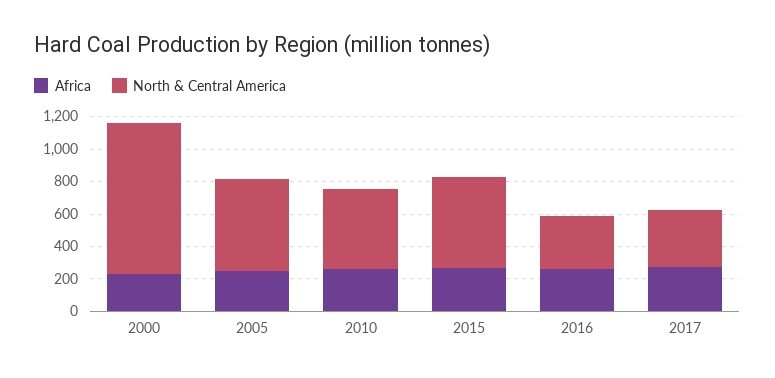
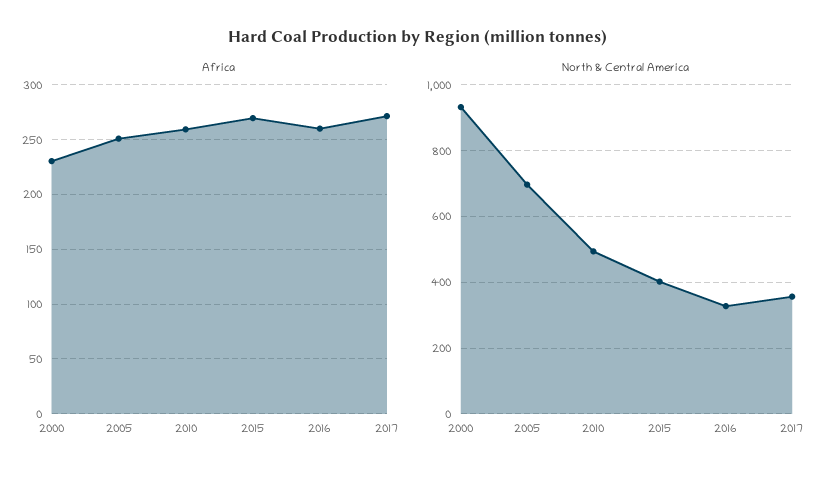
  {
    "Africa": {
      "2000": 230,
      "2005": 250,
      "2010": 260,
      "2015": 270,
      "2016": 260,
      "2017": 270
    },
    "North & Central America": {
      "2000": 940,
-     "2005": 550,
+     "2005": 700,
      "2010": 500,
-     "2015": 550,
+     "2015": 400,
      "2016": 320,
      "2017": 360
    }
  }

